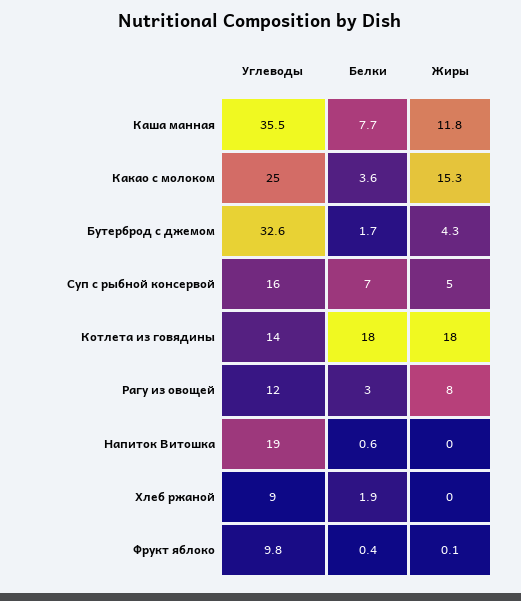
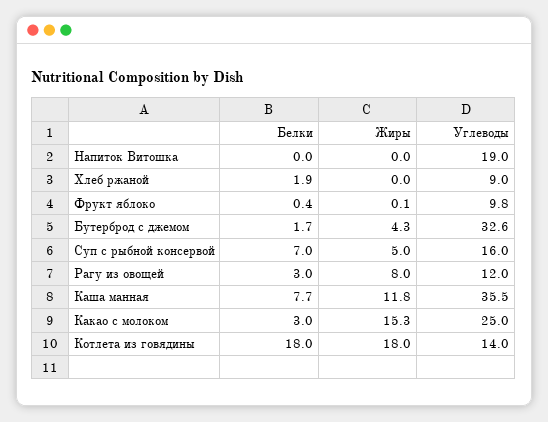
  {
    "Углеводы": {
      "Каша манная": 35.5,
      "Какао с молоком": 25,
      "Бутерброд с джемом": 32.6,
      "Суп с рыбной консервой": 16,
      "Котлета из говядины": 14,
      "Рагу из овощей": 12,
      "Напиток Витошка": 19,
      "Хлеб ржаной": 9,
      "Фрукт яблоко": 9.8
    },
    "Белки": {
      "Каша манная": 7.7,
-     "Какао с молоком": 3.6,
+     "Какао с молоком": 3,
      "Бутерброд с джемом": 1.7,
      "Суп с рыбной консервой": 7,
      "Котлета из говядины": 18,
      "Рагу из овощей": 3,
-     "Напиток Витошка": 0.6,
+     "Напиток Витошка": 0,
      "Хлеб ржаной": 1.9,
      "Фрукт яблоко": 0.4
    },
    "Жиры": {
      "Каша манная": 11.8,
      "Какао с молоком": 15.3,
      "Бутерброд с джемом": 4.3,
      "Суп с рыбной консервой": 5,
      "Котлета из говядины": 18,
      "Рагу из овощей": 8,
      "Напиток Витошка": 0,
      "Хлеб ржаной": 0,
      "Фрукт яблоко": 0.1
    }
  }

